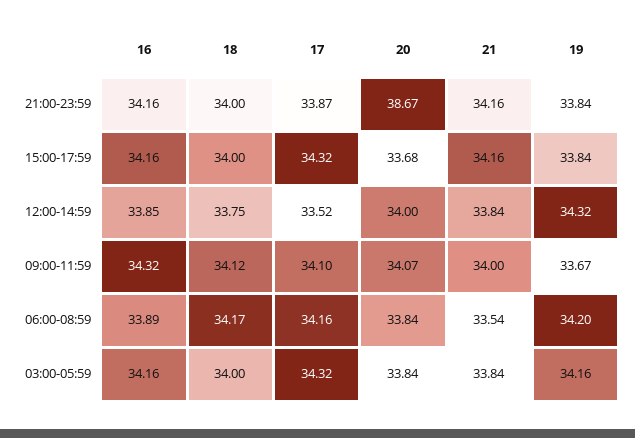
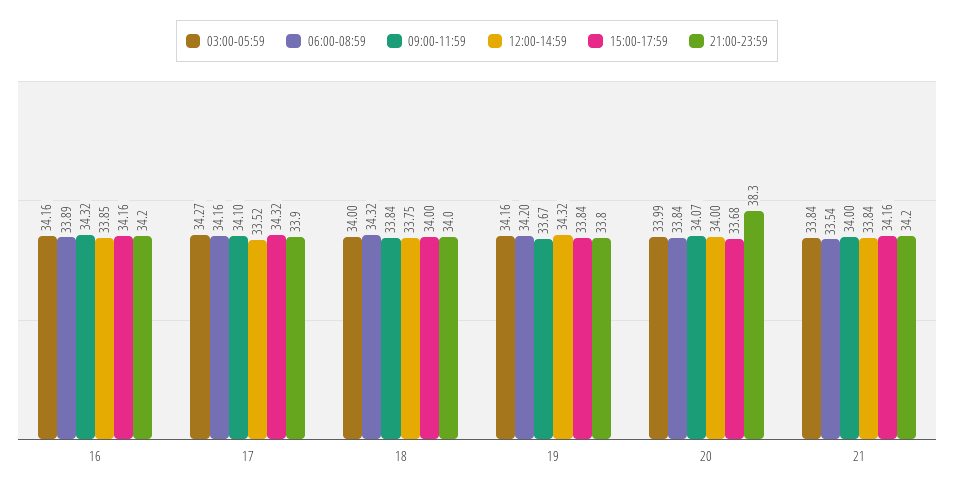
  {
    "21:00-23:59": {
      "16": 34.16,
      "18": 34,
      "17": 33.87,
-     "20": 38.67,
+     "20": 38.3,
      "21": 34.16,
      "19": 33.84
    },
    "15:00-17:59": {
      "16": 34.16,
      "18": 34,
      "17": 34.32,
      "20": 33.68,
      "21": 34.16,
      "19": 33.84
    },
    "12:00-14:59": {
      "16": 33.85,
      "18": 33.75,
      "17": 33.52,
      "20": 34,
      "21": 33.84,
      "19": 34.32
    },
    "09:00-11:59": {
      "16": 34.32,
-     "18": 34.12,
+     "18": 33.84,
      "17": 34.1,
      "20": 34.07,
      "21": 34,
      "19": 33.67
    },
    "06:00-08:59": {
      "16": 33.89,
-     "18": 34.17,
+     "18": 34.32,
      "17": 34.16,
      "20": 33.84,
      "21": 33.54,
      "19": 34.2
    },
    "03:00-05:59": {
      "16": 34.16,
      "18": 34,
-     "17": 34.32,
+     "17": 34.27,
-     "20": 33.84,
+     "20": 33.99,
      "21": 33.84,
      "19": 34.16
    }
  }

